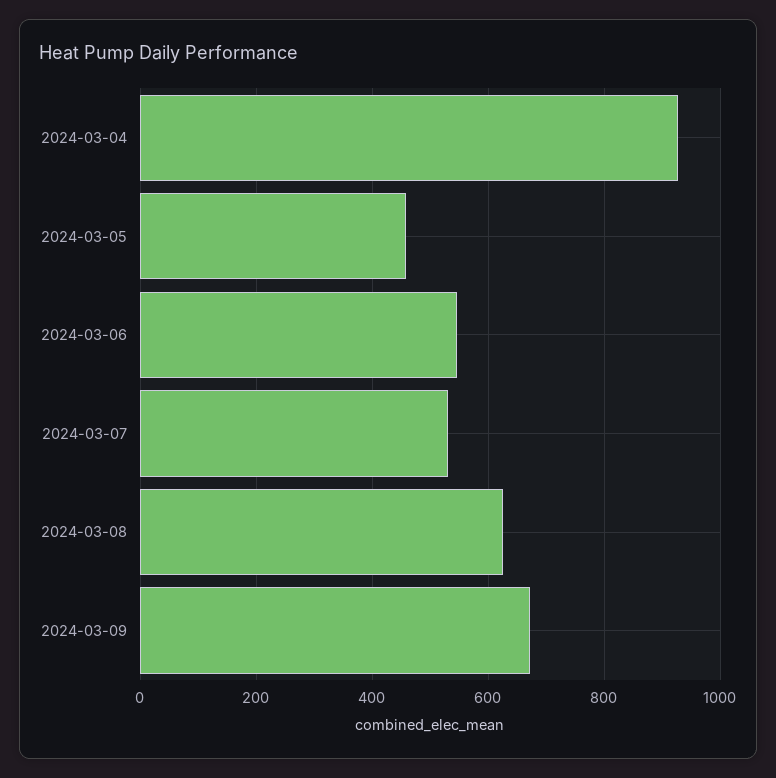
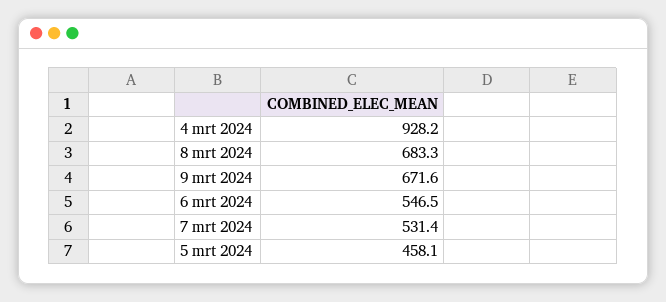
  {
    "2024-03-04": 928.2,
    "2024-03-05": 458.1,
    "2024-03-06": 546.5,
    "2024-03-07": 531.4,
-   "2024-03-08": 620,
+   "2024-03-08": 683.3,
    "2024-03-09": 671.6
  }

